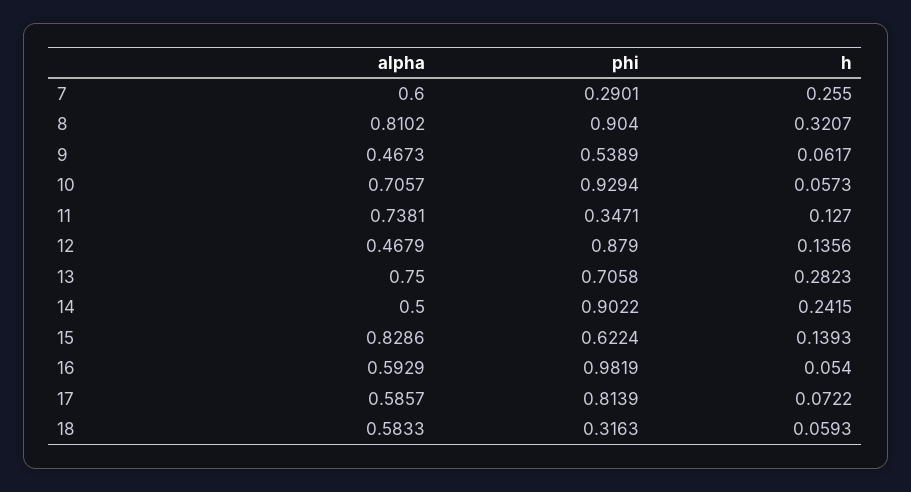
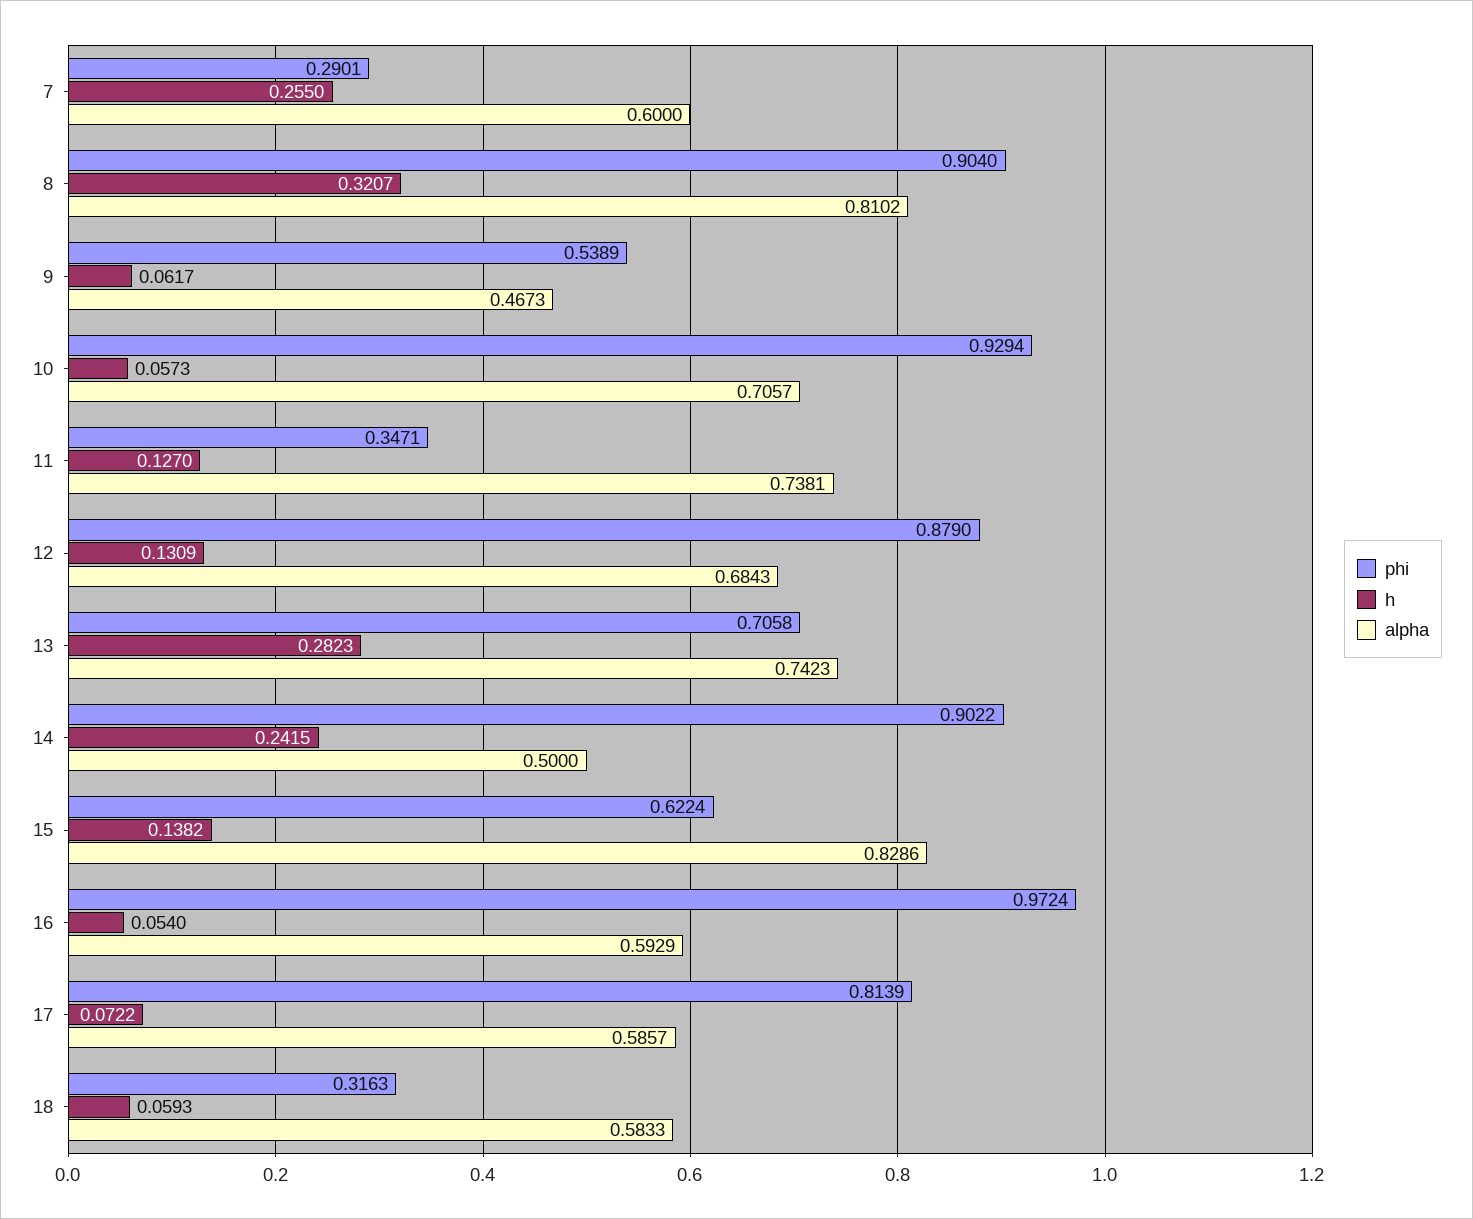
  {
    "alpha": {
      "7": 0.6,
      "8": 0.8102,
      "9": 0.4673,
      "10": 0.7057,
      "11": 0.7381,
-     "12": 0.4679,
+     "12": 0.6843,
-     "13": 0.75,
+     "13": 0.7423,
      "14": 0.5,
      "15": 0.8286,
      "16": 0.5929,
      "17": 0.5857,
      "18": 0.5833
    },
    "phi": {
      "7": 0.2901,
      "8": 0.904,
      "9": 0.5389,
      "10": 0.9294,
      "11": 0.3471,
      "12": 0.879,
      "13": 0.7058,
      "14": 0.9022,
      "15": 0.6224,
-     "16": 0.9819,
+     "16": 0.9724,
      "17": 0.8139,
      "18": 0.3163
    },
    "h": {
      "7": 0.255,
      "8": 0.3207,
      "9": 0.0617,
      "10": 0.0573,
      "11": 0.127,
-     "12": 0.1356,
+     "12": 0.1309,
      "13": 0.2823,
      "14": 0.2415,
-     "15": 0.1393,
+     "15": 0.1382,
      "16": 0.054,
      "17": 0.0722,
      "18": 0.0593
    }
  }

